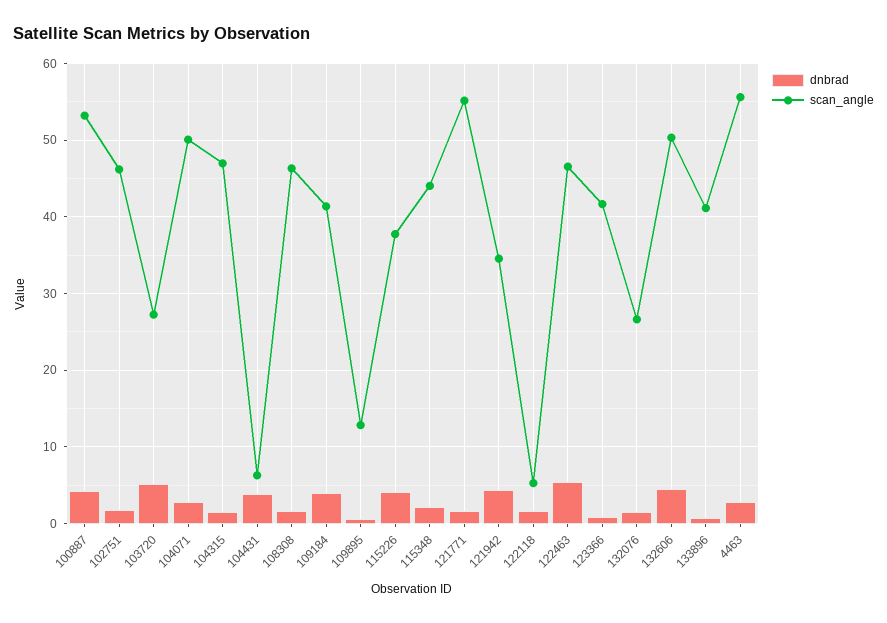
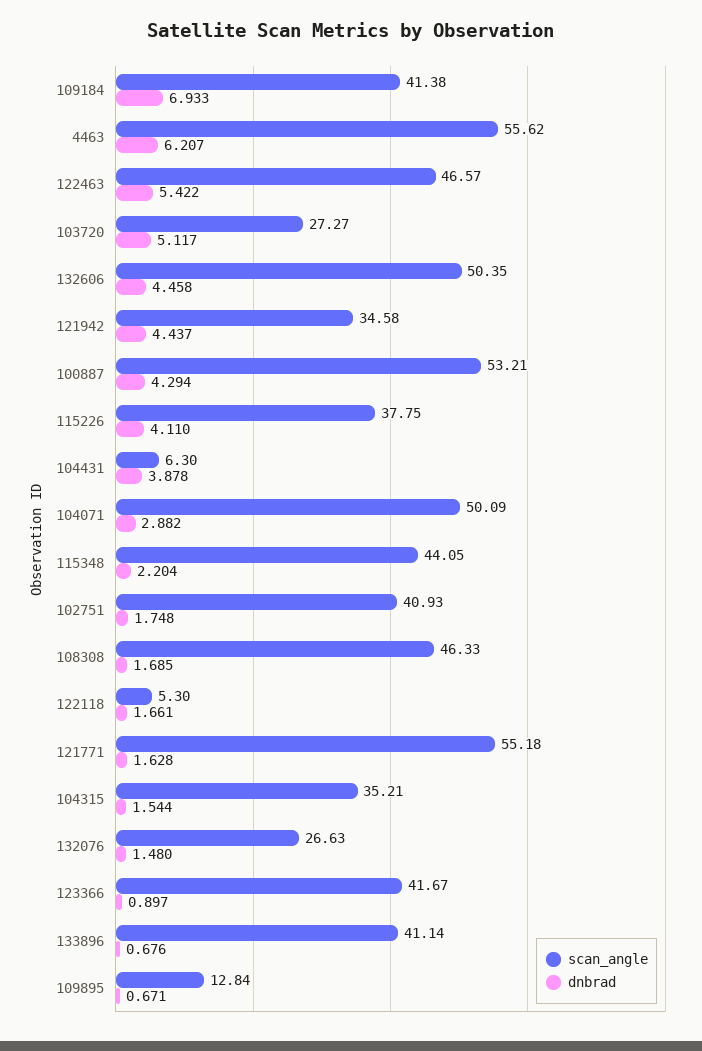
  {
    "dnbrad": {
      "100887": 4.294,
      "102751": 1.748,
      "103720": 5.117,
      "104071": 2.882,
      "104315": 1.544,
      "104431": 3.878,
      "108308": 1.685,
-     "109184": 4,
+     "109184": 6.933,
      "109895": 0.671,
      "115226": 4.11,
      "115348": 2.204,
      "121771": 1.628,
      "121942": 4.437,
      "122118": 1.661,
      "122463": 5.422,
      "123366": 0.897,
      "132076": 1.48,
      "132606": 4.458,
      "133896": 0.676,
-     "4463": 3
+     "4463": 6.207
    },
    "scan_angle": {
      "100887": 53.21,
-     "102751": 46,
+     "102751": 40.93,
      "103720": 27.27,
      "104071": 50.09,
-     "104315": 47,
+     "104315": 35.21,
      "104431": 6.3,
      "108308": 46.33,
      "109184": 41.38,
      "109895": 12.84,
      "115226": 37.75,
      "115348": 44.05,
      "121771": 55.18,
      "121942": 34.58,
      "122118": 5.3,
      "122463": 46.57,
      "123366": 41.67,
      "132076": 26.63,
      "132606": 50.35,
      "133896": 41.14,
      "4463": 55.62
    }
  }

